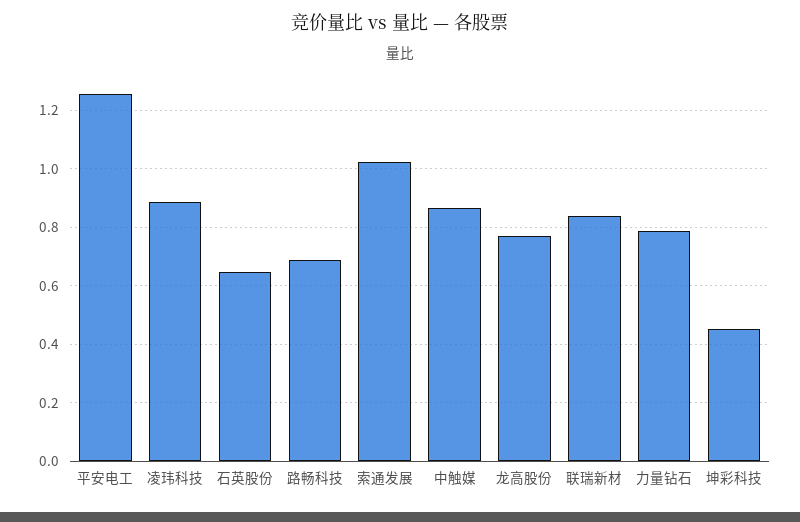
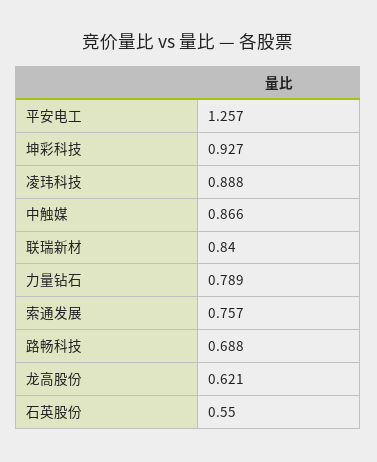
  {
    "平安电工": 1.257,
    "凌玮科技": 0.888,
-   "石英股份": 0.65,
+   "石英股份": 0.55,
    "路畅科技": 0.688,
-   "索通发展": 1.025,
+   "索通发展": 0.757,
    "中触媒": 0.866,
-   "龙高股份": 0.775,
+   "龙高股份": 0.621,
    "联瑞新材": 0.84,
    "力量钻石": 0.789,
-   "坤彩科技": 0.45
+   "坤彩科技": 0.927
  }

